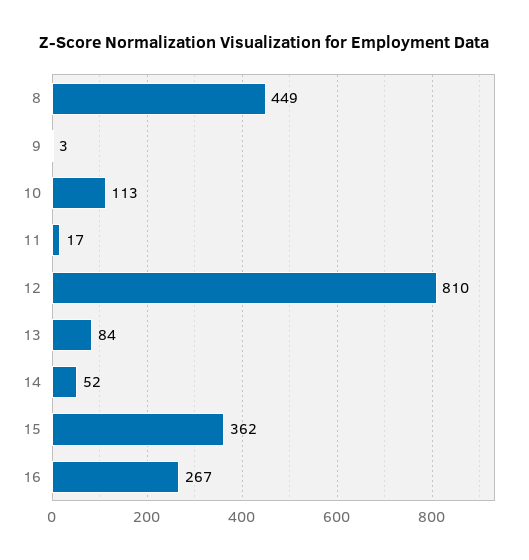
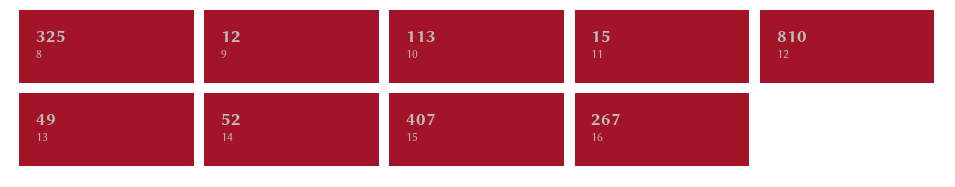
  {
-   "8": 449,
+   "8": 325,
-   "9": 3,
+   "9": 12,
    "10": 113,
-   "11": 17,
+   "11": 15,
    "12": 810,
-   "13": 84,
+   "13": 49,
    "14": 52,
-   "15": 362,
+   "15": 407,
    "16": 267
  }

